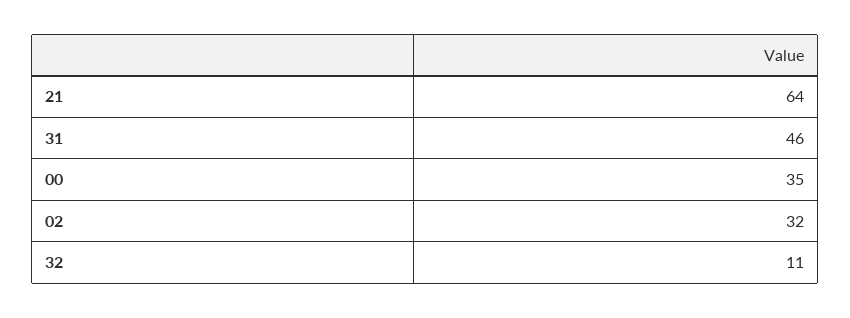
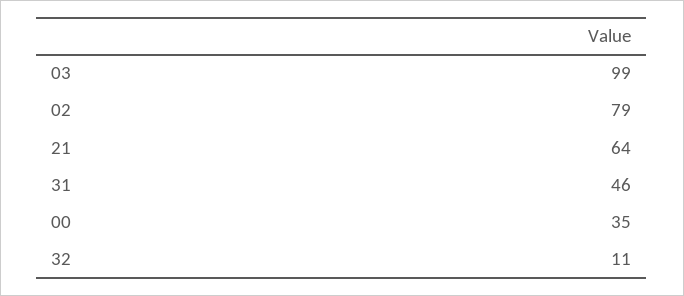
  {
    "21": 64,
    "31": 46,
    "00": 35,
-   "02": 32,
+   "02": 79,
-   "32": 11
+   "32": 11,
+   "03": 99
  }

